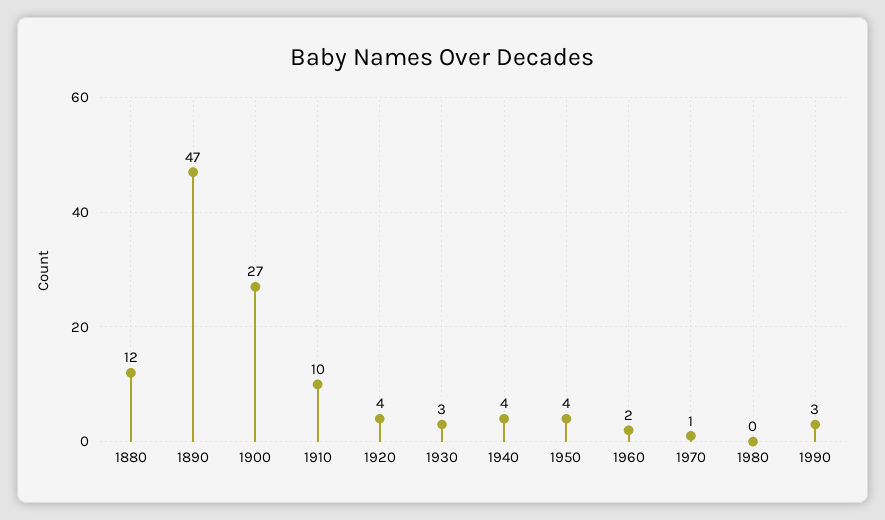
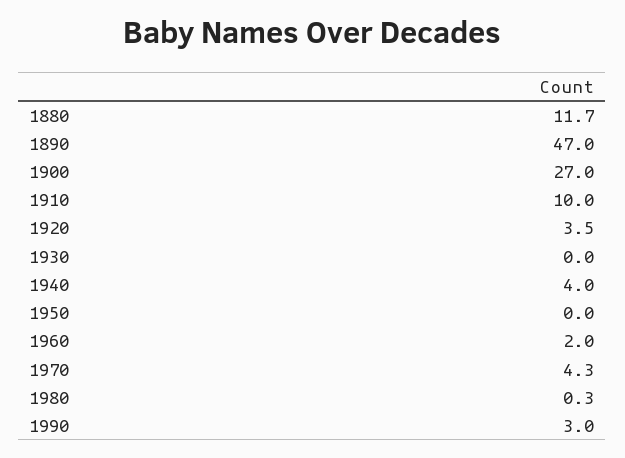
  {
    "1880": 11.7,
    "1890": 47,
    "1900": 27,
    "1910": 10,
    "1920": 3.5,
-   "1930": 3,
+   "1930": 0,
    "1940": 4,
-   "1950": 4,
+   "1950": 0,
    "1960": 2,
-   "1970": 1,
+   "1970": 4.3,
    "1980": 0.3,
    "1990": 3
  }

